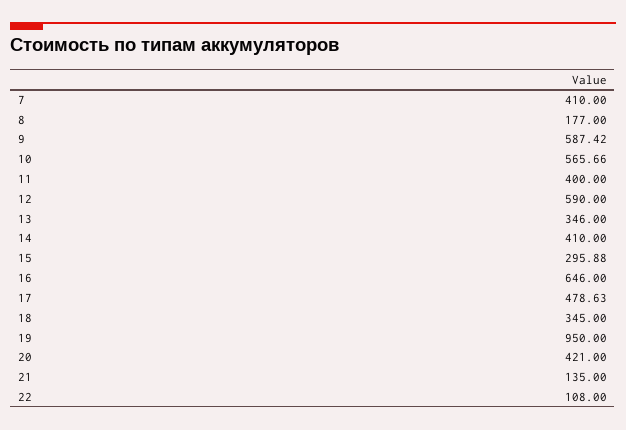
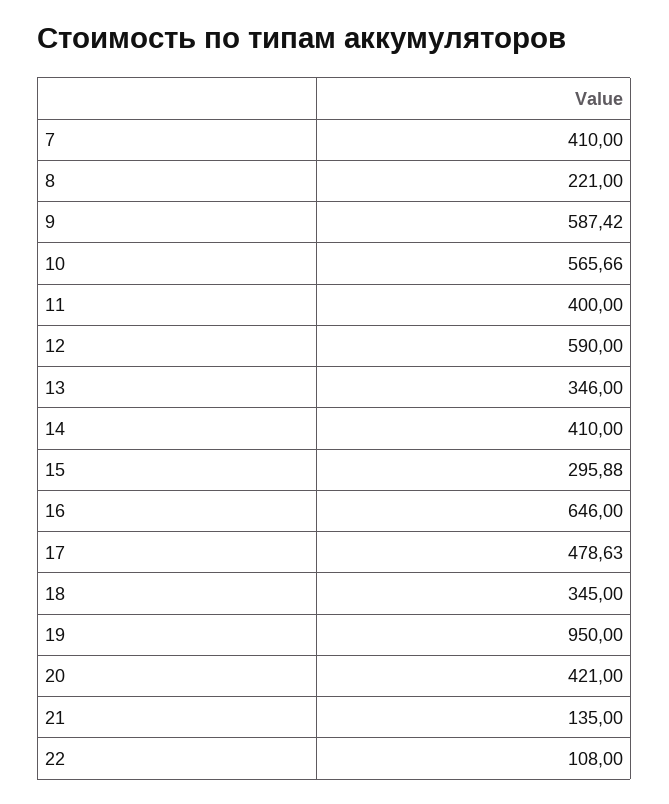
  {
    "7": 410,
-   "8": 177,
+   "8": 221,
    "9": 587.42,
    "10": 565.66,
    "11": 400,
    "12": 590,
    "13": 346,
    "14": 410,
    "15": 295.88,
    "16": 646,
    "17": 478.63,
    "18": 345,
    "19": 950,
    "20": 421,
    "21": 135,
    "22": 108
  }

